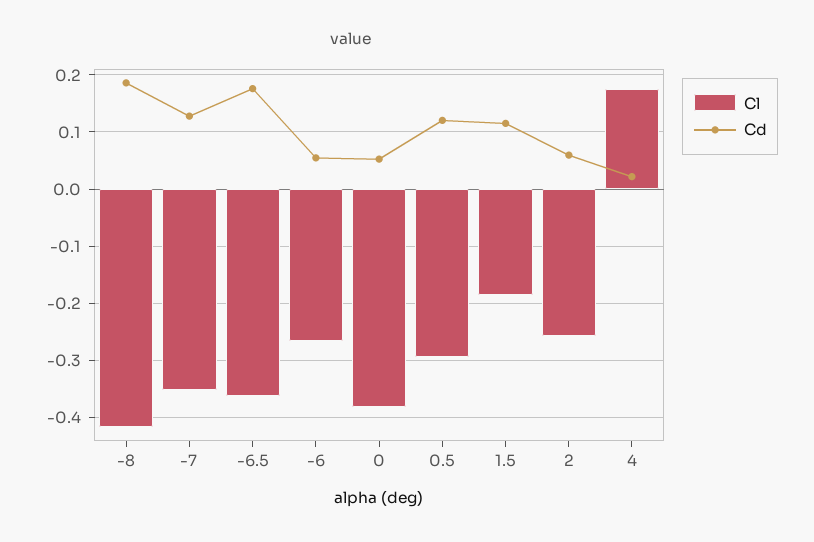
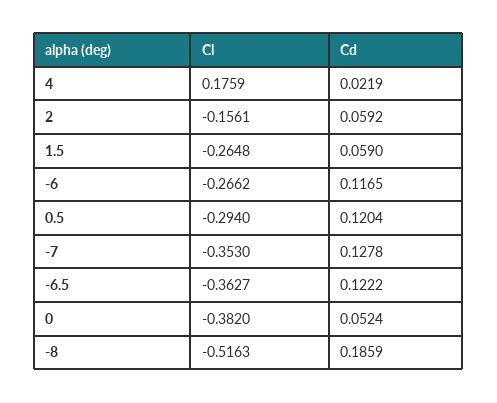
  {
    "Cl": {
-     "-8": -0.42,
+     "-8": -0.5163,
      "-7": -0.353,
      "-6.5": -0.3627,
      "-6": -0.2662,
      "0": -0.382,
      "0.5": -0.294,
-     "1.5": -0.18,
+     "1.5": -0.2648,
-     "2": -0.26,
+     "2": -0.1561,
      "4": 0.1759
    },
    "Cd": {
      "-8": 0.1859,
      "-7": 0.1278,
-     "-6.5": 0.18,
+     "-6.5": 0.1222,
-     "-6": 0.06,
+     "-6": 0.1165,
      "0": 0.0524,
      "0.5": 0.1204,
-     "1.5": 0.12,
+     "1.5": 0.059,
      "2": 0.0592,
      "4": 0.0219
    }
  }

